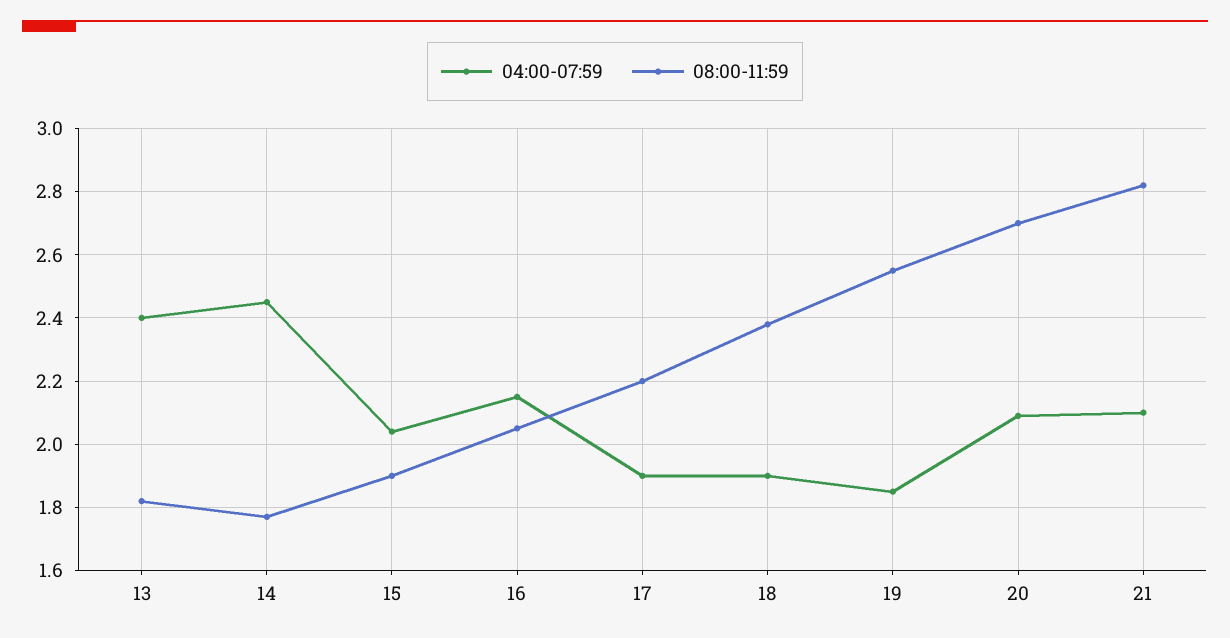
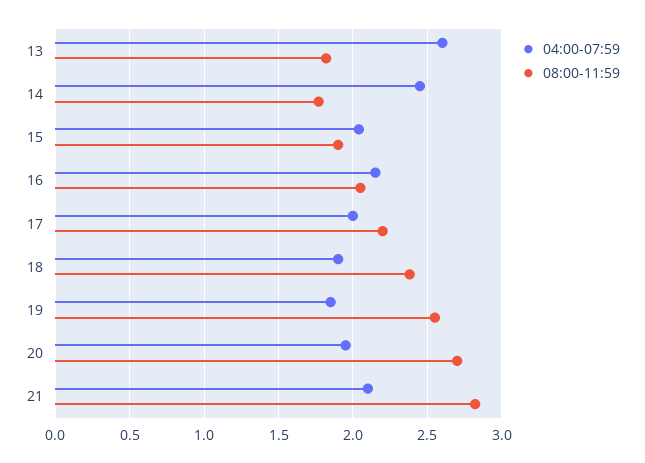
  {
    "04:00-07:59": {
-     "13": 2.4,
+     "13": 2.6,
      "14": 2.45,
      "15": 2.05,
      "16": 2.15,
-     "17": 1.9,
+     "17": 2,
      "18": 1.9,
      "19": 1.85,
-     "20": 2.1,
+     "20": 1.95,
      "21": 2.1
    },
    "08:00-11:59": {
      "13": 1.8,
      "14": 1.75,
      "15": 1.9,
      "16": 2.05,
      "17": 2.2,
      "18": 2.4,
      "19": 2.55,
      "20": 2.7,
      "21": 2.8
    }
  }

